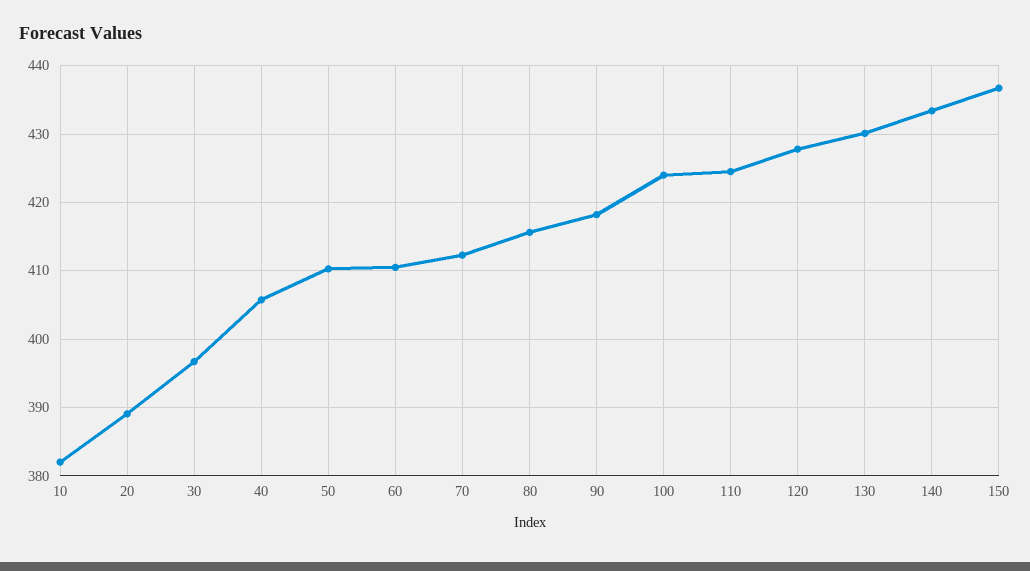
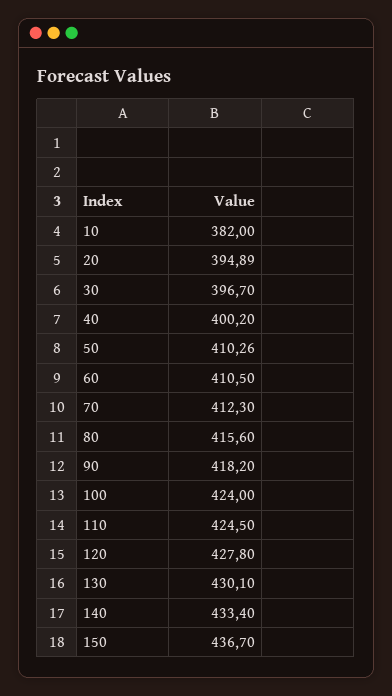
  {
    "10": 382,
-   "20": 389,
+   "20": 394.89,
    "30": 396.7,
-   "40": 406,
+   "40": 400.2,
    "50": 410.26,
    "60": 410.5,
    "70": 412.3,
    "80": 415.6,
    "90": 418.2,
    "100": 424,
    "110": 424.5,
    "120": 427.8,
    "130": 430.1,
    "140": 433.4,
    "150": 436.7
  }

